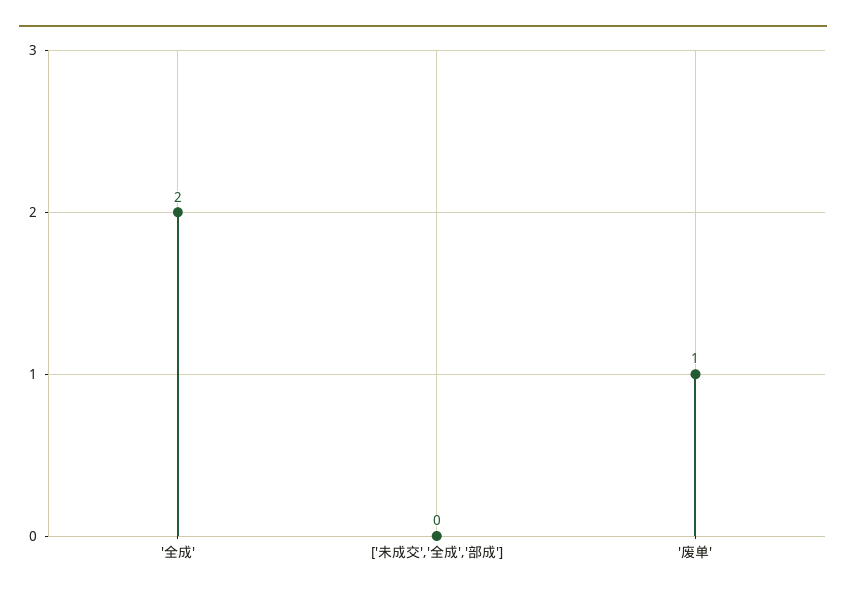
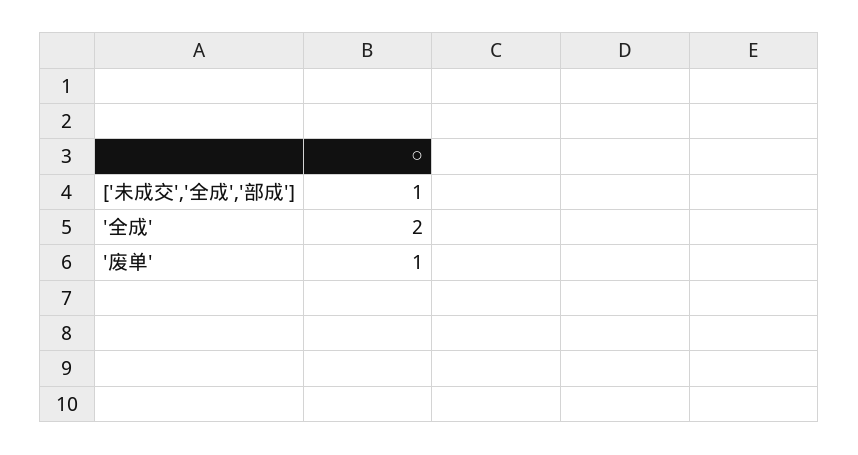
  {
    "'全成'": 2,
-   "['未成交','全成','部成']": 0,
+   "['未成交','全成','部成']": 1,
    "'废单'": 1
  }

